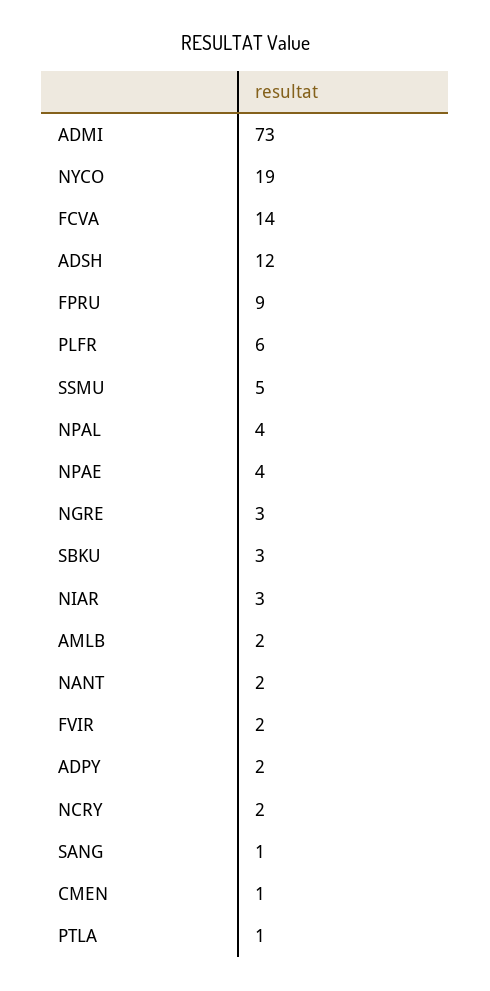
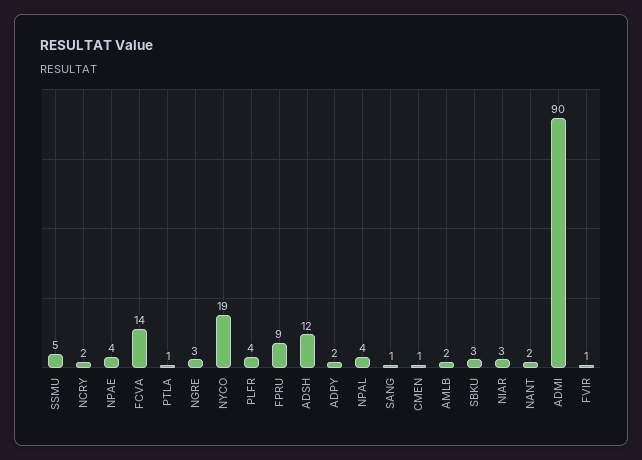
  {
-   "ADMI": 73,
+   "ADMI": 90,
    "NYCO": 19,
    "FCVA": 14,
    "ADSH": 12,
    "FPRU": 9,
-   "PLFR": 6,
+   "PLFR": 4,
    "SSMU": 5,
    "NPAL": 4,
    "NPAE": 4,
    "NGRE": 3,
    "SBKU": 3,
    "NIAR": 3,
    "AMLB": 2,
    "NANT": 2,
-   "FVIR": 2,
+   "FVIR": 1,
    "ADPY": 2,
    "NCRY": 2,
    "SANG": 1,
    "CMEN": 1,
    "PTLA": 1
  }

